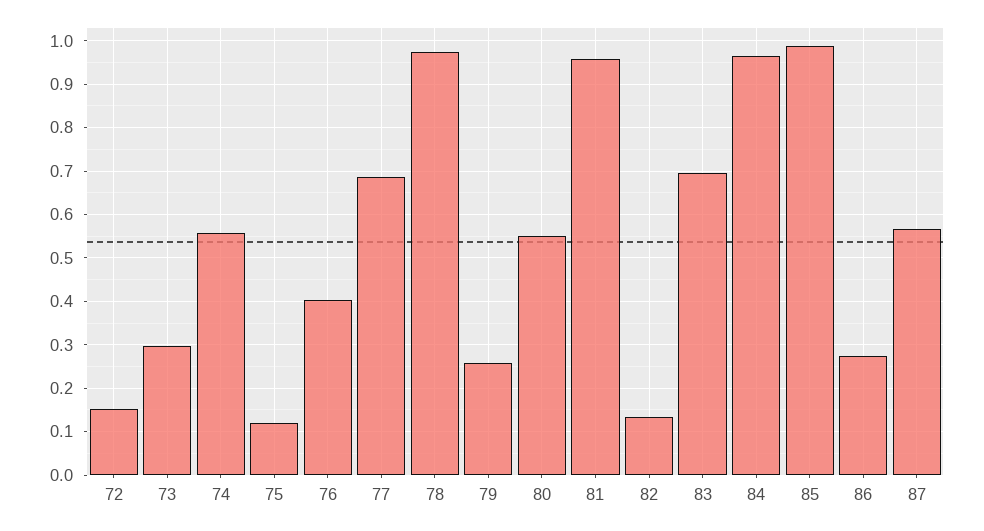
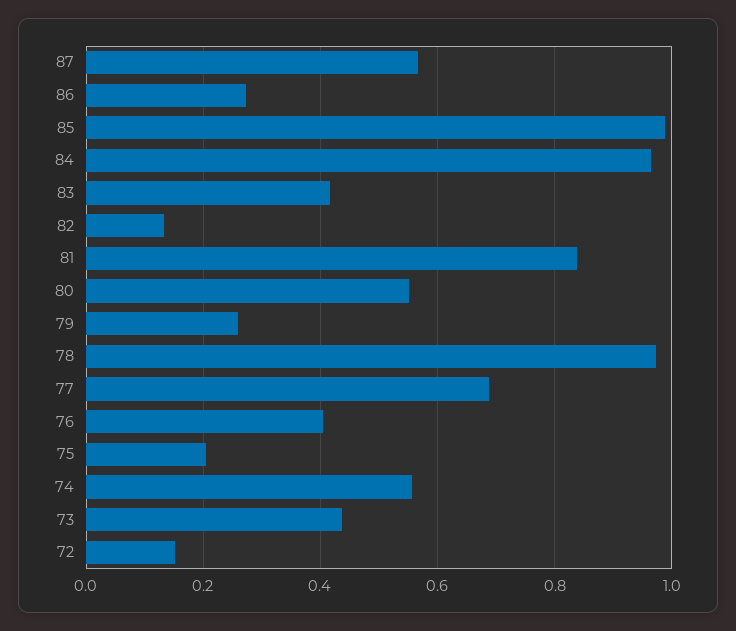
  {
    "72": 0.16,
-   "73": 0.3,
+   "73": 0.44,
    "74": 0.56,
-   "75": 0.12,
+   "75": 0.2,
    "76": 0.4,
    "77": 0.68,
    "78": 0.98,
    "79": 0.26,
    "80": 0.56,
-   "81": 0.96,
+   "81": 0.84,
    "82": 0.14,
-   "83": 0.7,
+   "83": 0.42,
    "84": 0.96,
    "85": 0.98,
    "86": 0.28,
    "87": 0.56
  }

